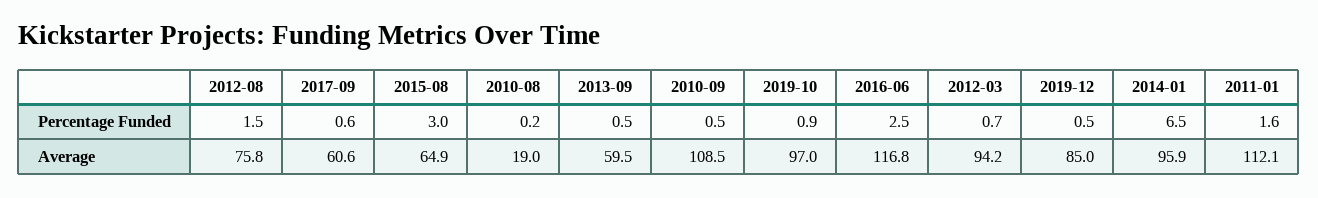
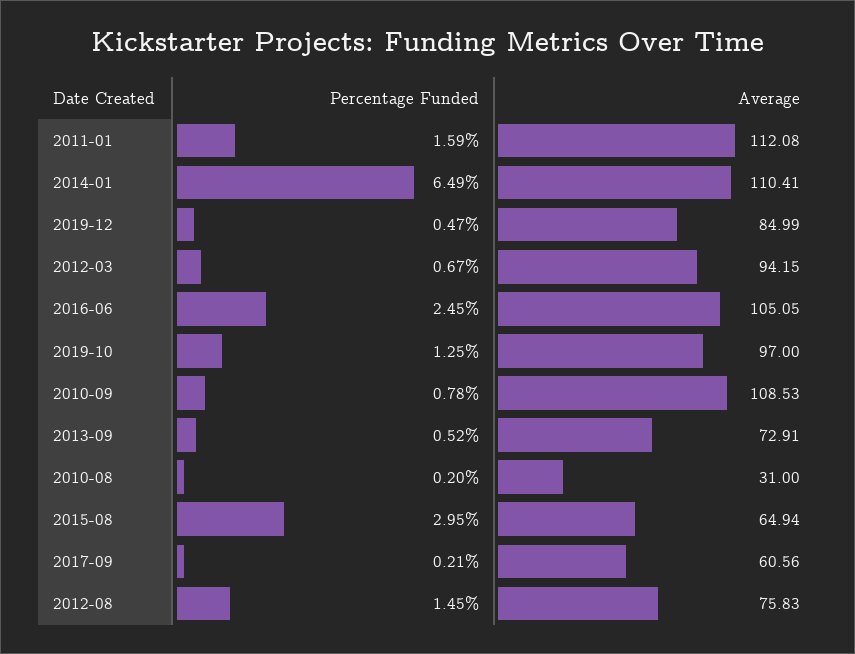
  {
    "2012-08": {
      "Percentage Funded": 1.45,
      "Average": 75.83
    },
    "2017-09": {
-     "Percentage Funded": 0.6,
+     "Percentage Funded": 0.21,
      "Average": 60.56
    },
    "2015-08": {
      "Percentage Funded": 2.95,
      "Average": 64.94
    },
    "2010-08": {
      "Percentage Funded": 0.2,
-     "Average": 19
+     "Average": 31
    },
    "2013-09": {
      "Percentage Funded": 0.52,
-     "Average": 59.5
+     "Average": 72.91
    },
    "2010-09": {
-     "Percentage Funded": 0.5,
+     "Percentage Funded": 0.78,
      "Average": 108.53
    },
    "2019-10": {
-     "Percentage Funded": 0.9,
+     "Percentage Funded": 1.25,
      "Average": 97
    },
    "2016-06": {
      "Percentage Funded": 2.45,
-     "Average": 116.8
+     "Average": 105.05
    },
    "2012-03": {
      "Percentage Funded": 0.67,
      "Average": 94.15
    },
    "2019-12": {
      "Percentage Funded": 0.47,
      "Average": 84.99
    },
    "2014-01": {
      "Percentage Funded": 6.49,
-     "Average": 95.9
+     "Average": 110.41
    },
    "2011-01": {
      "Percentage Funded": 1.59,
      "Average": 112.08
    }
  }

